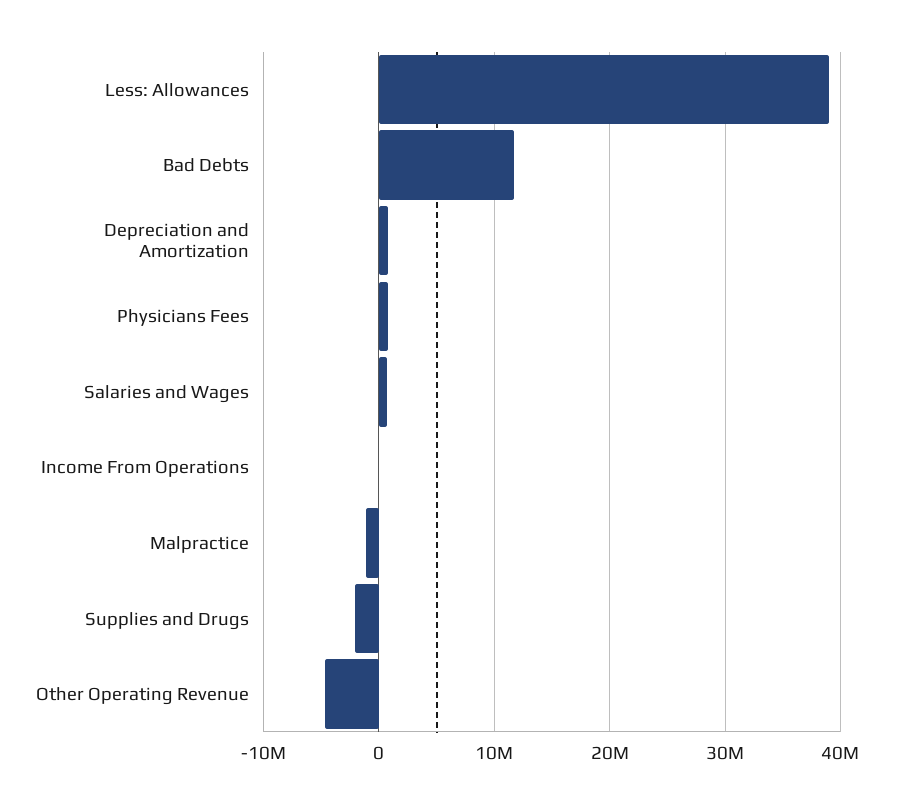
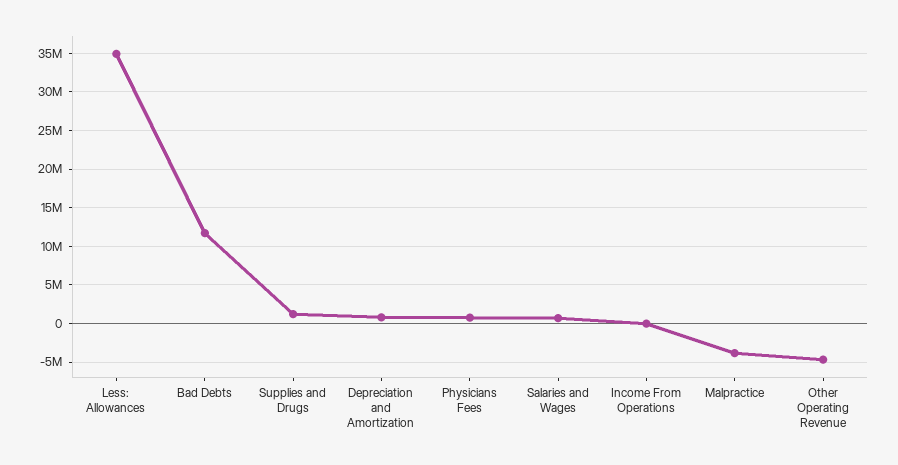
  {
-   "Less: Allowances": 39000000,
+   "Less: Allowances": 35000000,
    "Bad Debts": 12000000,
    "Depreciation and Amortization": 1000000,
    "Physicians Fees": 1000000,
    "Salaries and Wages": 1000000,
    "Income From Operations": 0,
-   "Malpractice": -1000000,
+   "Malpractice": -4000000,
-   "Supplies and Drugs": -2000000,
+   "Supplies and Drugs": 1000000,
    "Other Operating Revenue": -5000000
  }

